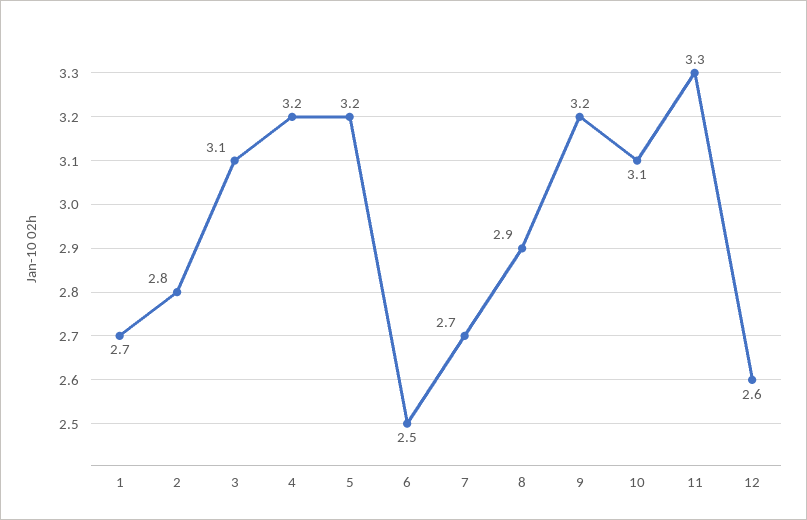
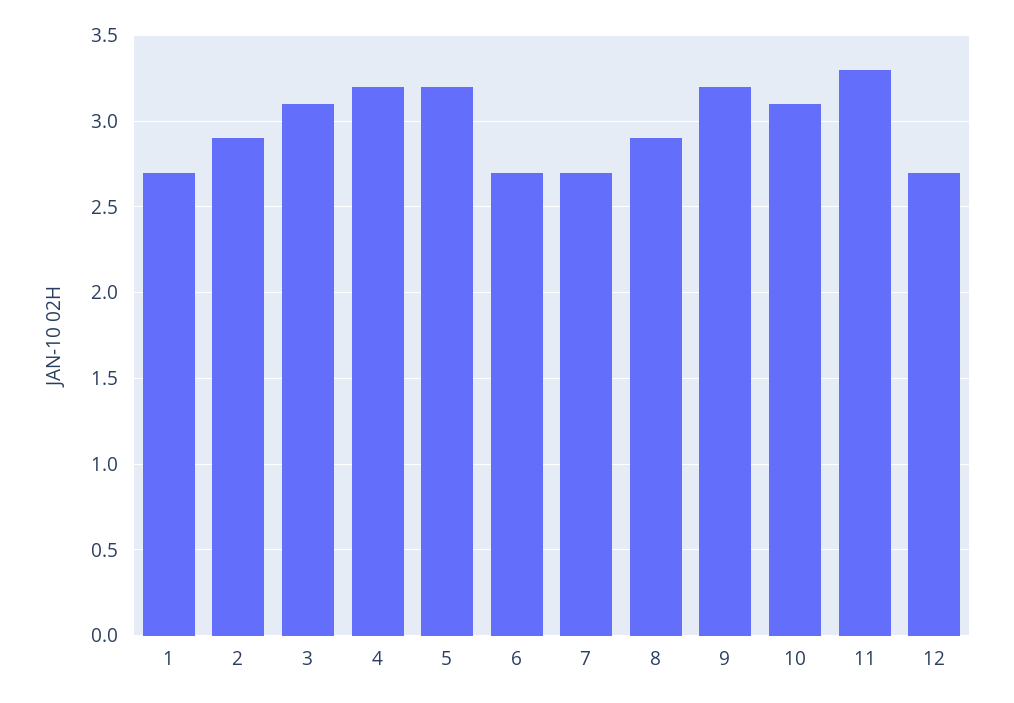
  {
    "1": 2.7,
-   "2": 2.8,
+   "2": 2.9,
    "3": 3.1,
    "4": 3.2,
    "5": 3.2,
-   "6": 2.5,
+   "6": 2.7,
    "7": 2.7,
    "8": 2.9,
    "9": 3.2,
    "10": 3.1,
    "11": 3.3,
-   "12": 2.6
+   "12": 2.7
  }

